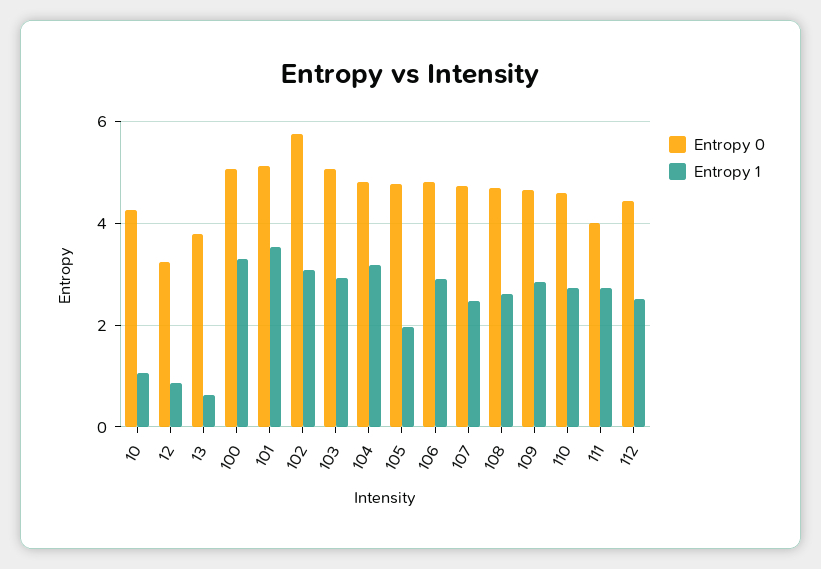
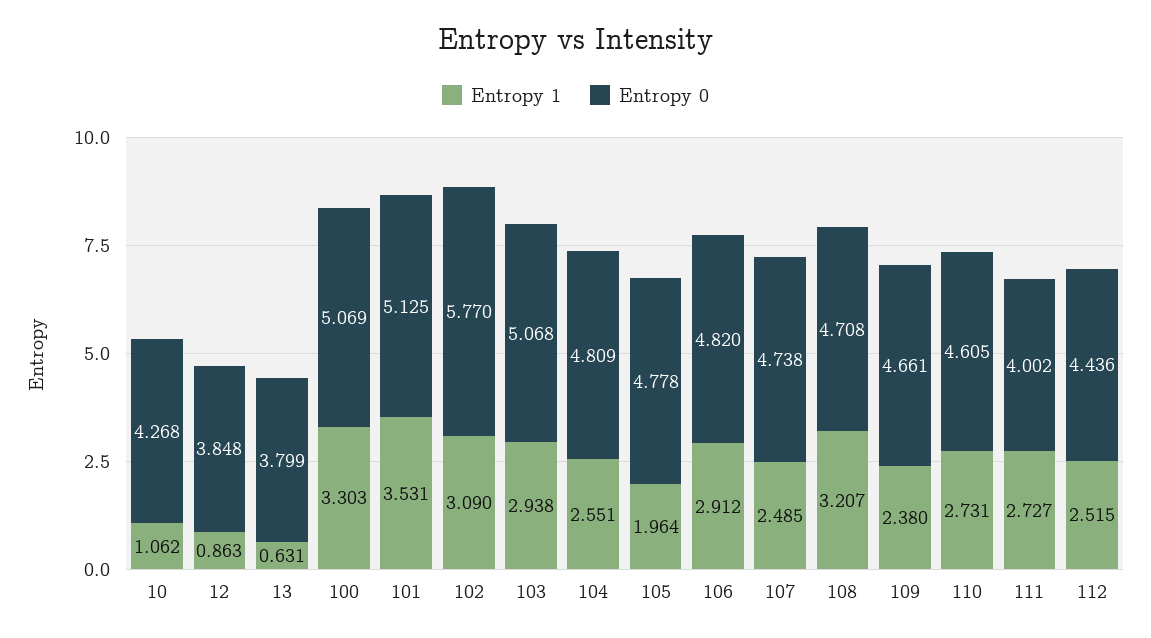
  {
    "Entropy 0": {
      "10": 4.268,
-     "12": 3.2,
+     "12": 3.848,
      "13": 3.799,
      "100": 5.069,
      "101": 5.125,
      "102": 5.77,
      "103": 5.068,
      "104": 4.809,
      "105": 4.778,
      "106": 4.82,
      "107": 4.738,
      "108": 4.708,
      "109": 4.661,
      "110": 4.605,
      "111": 4.002,
      "112": 4.436
    },
    "Entropy 1": {
      "10": 1.062,
      "12": 0.863,
      "13": 0.631,
      "100": 3.303,
      "101": 3.531,
      "102": 3.09,
      "103": 2.938,
-     "104": 3.2,
+     "104": 2.551,
      "105": 1.964,
      "106": 2.912,
      "107": 2.485,
-     "108": 2.6,
+     "108": 3.207,
-     "109": 2.8,
+     "109": 2.38,
      "110": 2.731,
      "111": 2.727,
      "112": 2.515
    }
  }

